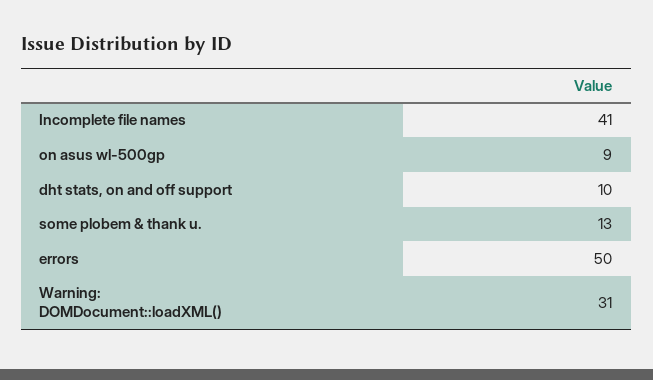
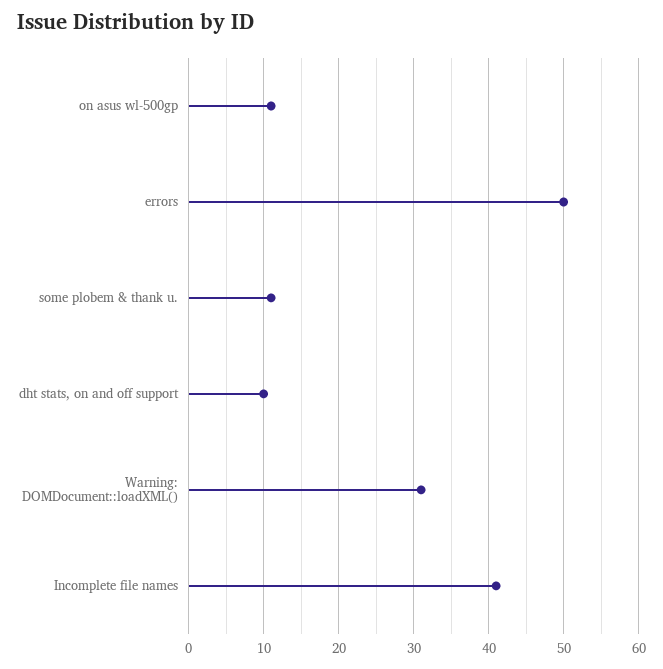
  {
    "Incomplete file names": 41,
-   "on asus wl-500gp": 9,
+   "on asus wl-500gp": 11,
    "dht stats, on and off support": 10,
-   "some plobem & thank u.": 13,
+   "some plobem & thank u.": 11,
    "errors": 50,
    "Warning: DOMDocument::loadXML()": 31
  }

